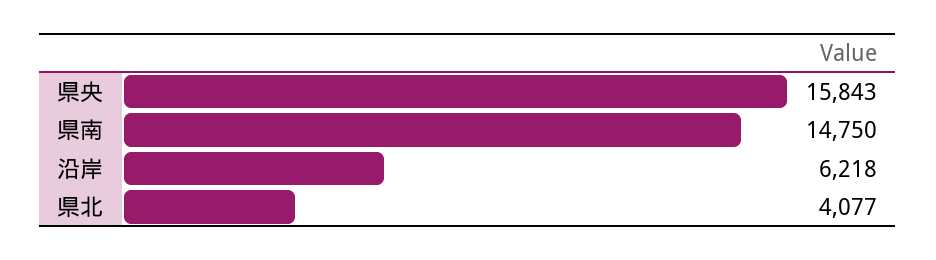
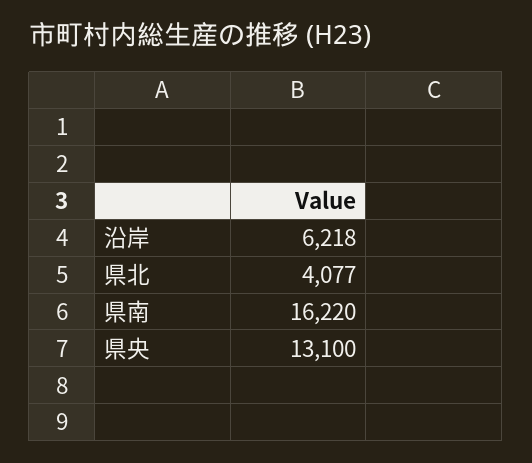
  {
-   "県央": 15843,
+   "県央": 13100,
-   "県南": 14750,
+   "県南": 16220,
    "沿岸": 6218,
    "県北": 4077
  }

